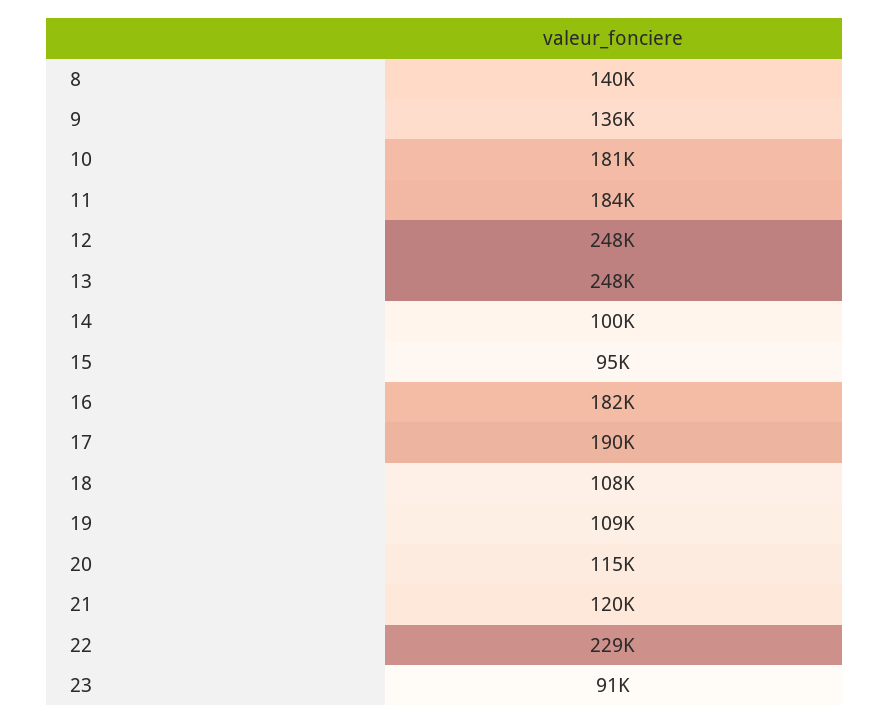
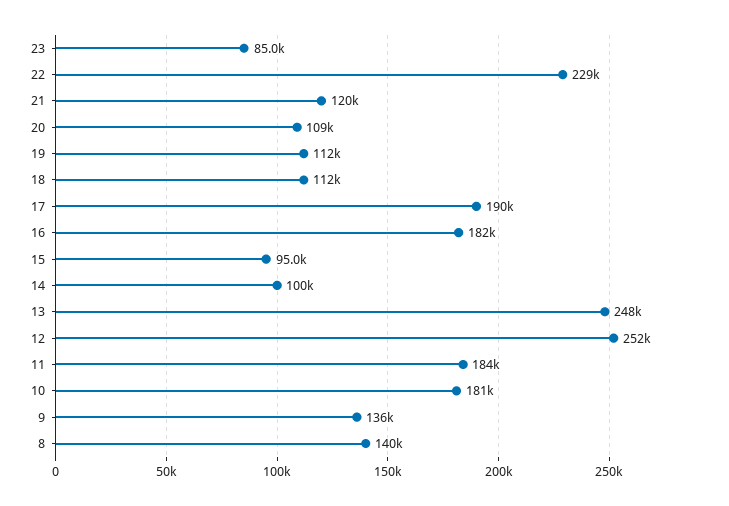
  {
    "8": 140000,
    "9": 136000,
    "10": 181000,
    "11": 184000,
-   "12": 248000,
+   "12": 252000,
    "13": 248000,
    "14": 100000,
    "15": 95000,
    "16": 182000,
    "17": 190000,
-   "18": 108000,
+   "18": 112000,
-   "19": 109000,
+   "19": 112000,
-   "20": 115000,
+   "20": 109000,
    "21": 120000,
    "22": 229000,
-   "23": 91000
+   "23": 85000
  }

